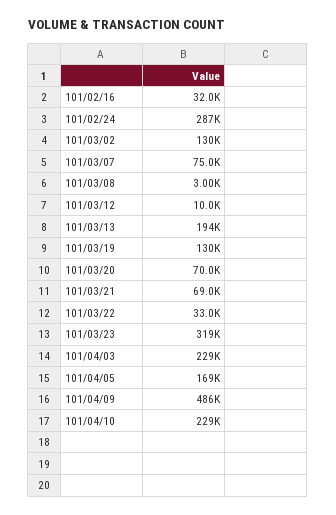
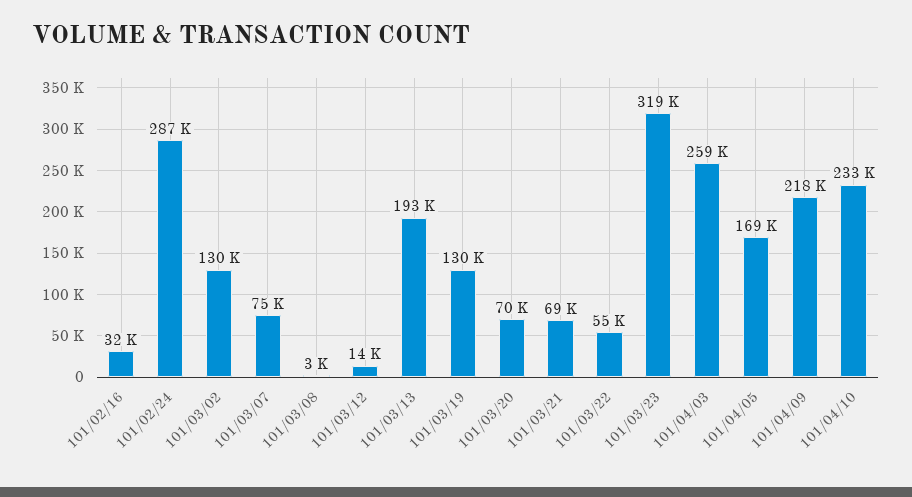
  {
    "101/02/16": 32000,
    "101/02/24": 287000,
    "101/03/02": 130000,
    "101/03/07": 75000,
    "101/03/08": 3000,
-   "101/03/12": 10000,
+   "101/03/12": 14000,
-   "101/03/13": 194000,
+   "101/03/13": 193000,
    "101/03/19": 130000,
    "101/03/20": 70000,
    "101/03/21": 69000,
-   "101/03/22": 33000,
+   "101/03/22": 55000,
    "101/03/23": 319000,
-   "101/04/03": 229000,
+   "101/04/03": 259000,
    "101/04/05": 169000,
-   "101/04/09": 486000,
+   "101/04/09": 218000,
-   "101/04/10": 229000
+   "101/04/10": 233000
  }

